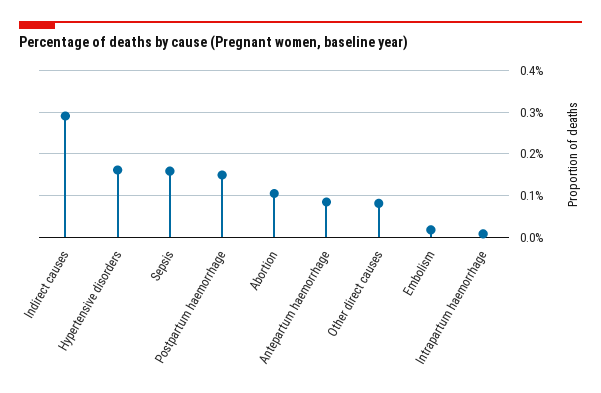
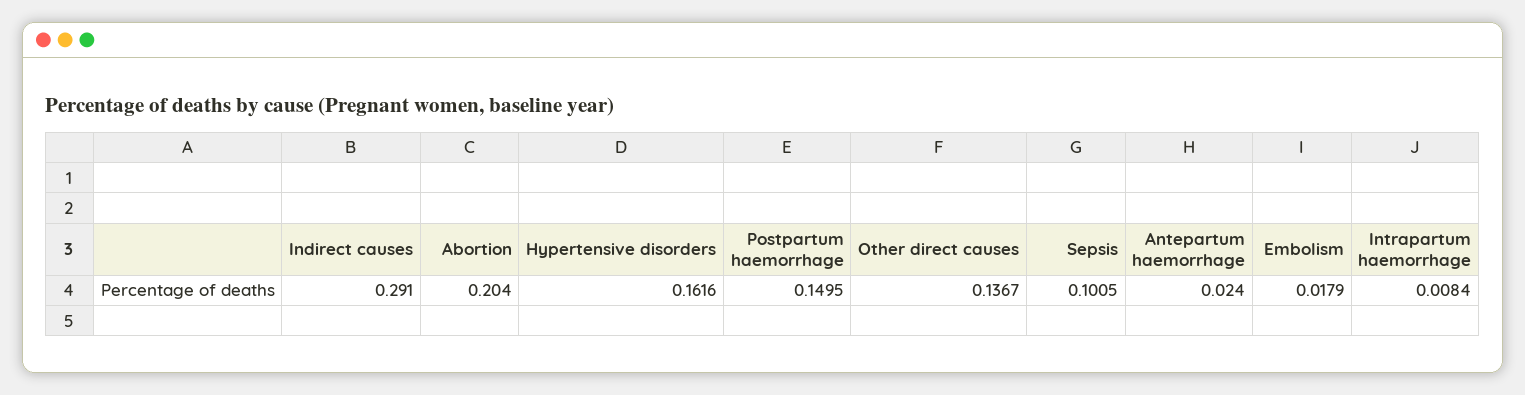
  {
    "Indirect causes": 0.291,
    "Hypertensive disorders": 0.1616,
-   "Sepsis": 0.16,
+   "Sepsis": 0.1005,
    "Postpartum haemorrhage": 0.1495,
-   "Abortion": 0.1,
+   "Abortion": 0.204,
-   "Antepartum haemorrhage": 0.08,
+   "Antepartum haemorrhage": 0.024,
-   "Other direct causes": 0.08,
+   "Other direct causes": 0.1367,
    "Embolism": 0.0179,
    "Intrapartum haemorrhage": 0.0084
  }

